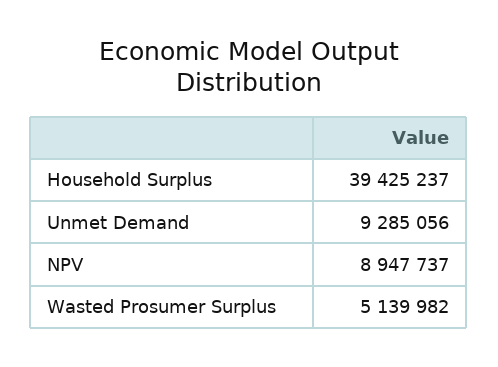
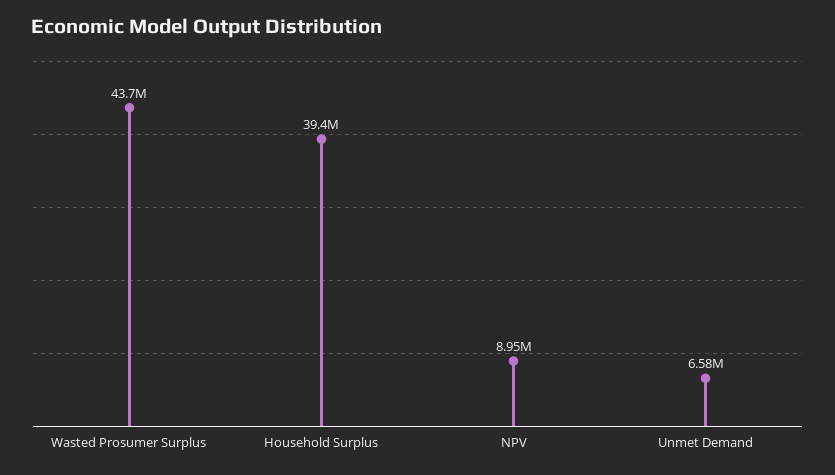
  {
    "Household Surplus": 39425237,
-   "Unmet Demand": 9285056,
+   "Unmet Demand": 6580000,
    "NPV": 8947737,
-   "Wasted Prosumer Surplus": 5139982
+   "Wasted Prosumer Surplus": 43700000
  }

